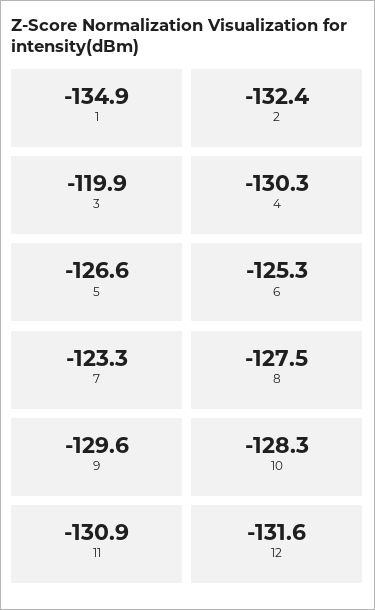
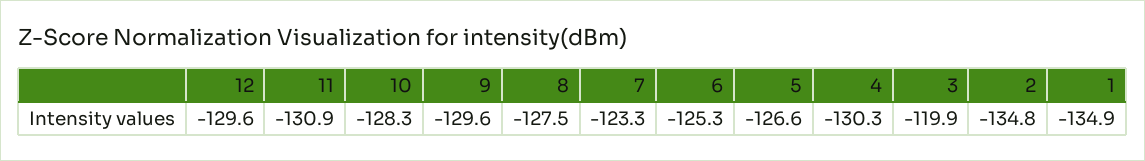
  {
    "1": -134.9,
-   "2": -132.4,
+   "2": -134.8,
    "3": -119.9,
    "4": -130.3,
    "5": -126.6,
    "6": -125.3,
    "7": -123.3,
    "8": -127.5,
    "9": -129.6,
    "10": -128.3,
    "11": -130.9,
-   "12": -131.6
+   "12": -129.6
  }

